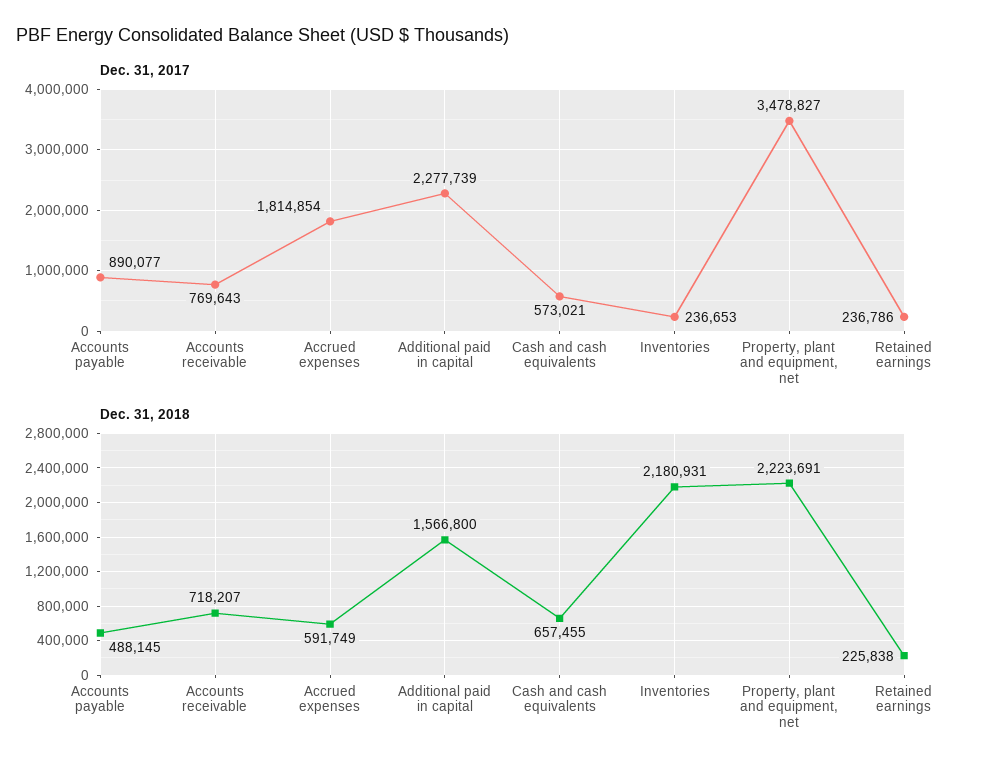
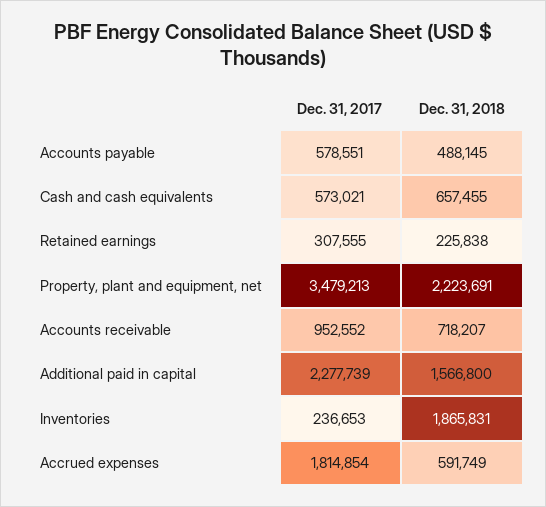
  {
    "Dec. 31, 2017": {
-     "Accounts payable": 890077,
+     "Accounts payable": 578551,
-     "Accounts receivable": 769643,
+     "Accounts receivable": 952552,
      "Accrued expenses": 1814854,
      "Additional paid in capital": 2277739,
      "Cash and cash equivalents": 573021,
      "Inventories": 236653,
-     "Property, plant and equipment, net": 3478827,
+     "Property, plant and equipment, net": 3479213,
-     "Retained earnings": 236786
+     "Retained earnings": 307555
    },
    "Dec. 31, 2018": {
      "Accounts payable": 488145,
      "Accounts receivable": 718207,
      "Accrued expenses": 591749,
      "Additional paid in capital": 1566800,
      "Cash and cash equivalents": 657455,
-     "Inventories": 2180931,
+     "Inventories": 1865831,
      "Property, plant and equipment, net": 2223691,
      "Retained earnings": 225838
    }
  }

